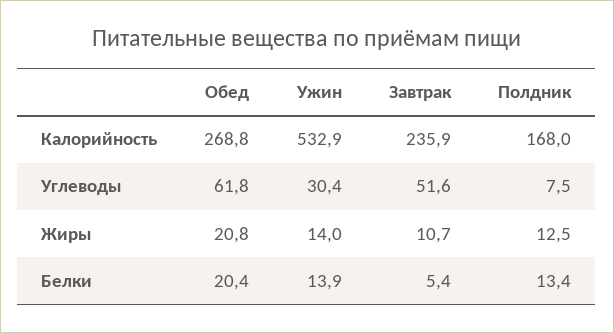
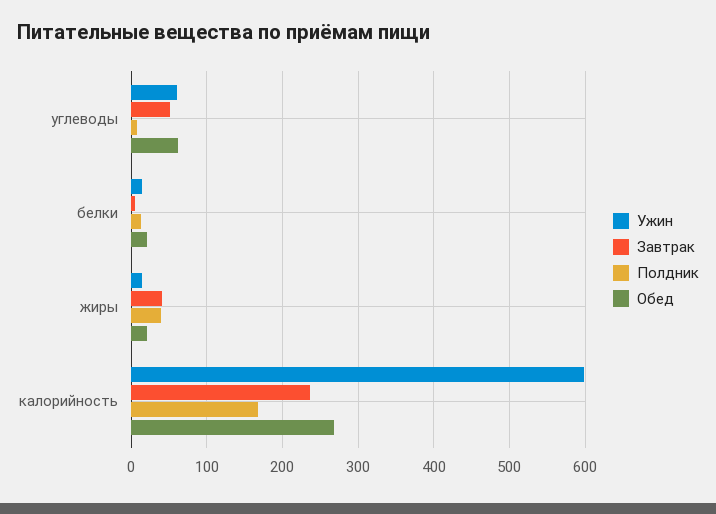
  {
    "Обед": {
      "Калорийность": 268.8,
      "Углеводы": 61.8,
      "Жиры": 20.8,
      "Белки": 20.4
    },
    "Ужин": {
-     "Калорийность": 532.9,
+     "Калорийность": 600,
-     "Углеводы": 30.4,
+     "Углеводы": 60,
      "Жиры": 14,
      "Белки": 13.9
    },
    "Завтрак": {
      "Калорийность": 235.9,
      "Углеводы": 51.6,
-     "Жиры": 10.7,
+     "Жиры": 40,
      "Белки": 5.4
    },
    "Полдник": {
      "Калорийность": 168,
      "Углеводы": 7.5,
-     "Жиры": 12.5,
+     "Жиры": 40,
      "Белки": 13.4
    }
  }

